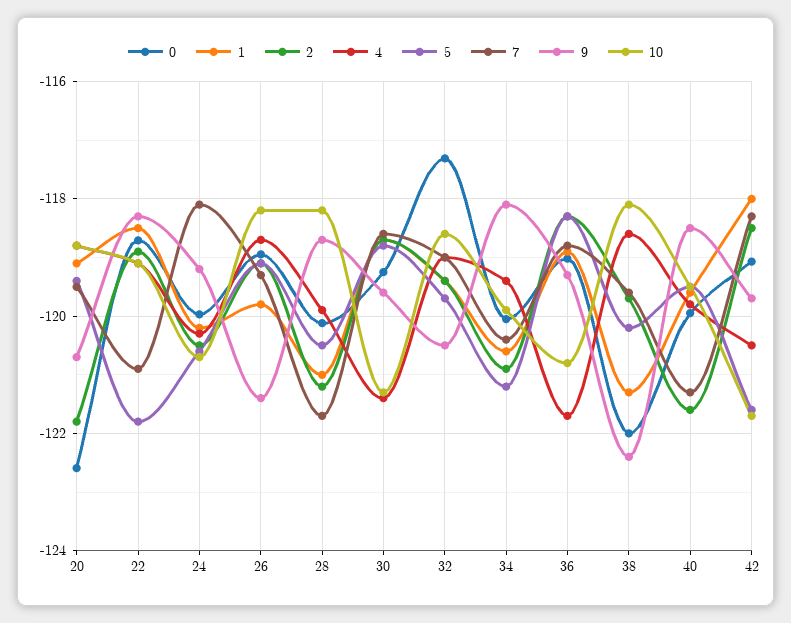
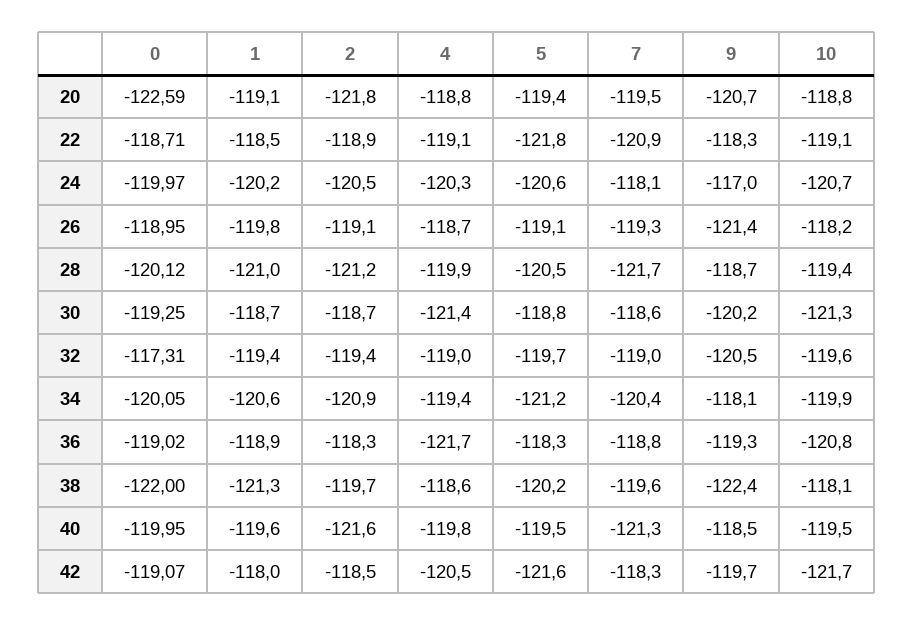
  {
    "0": {
      "20": -122.59,
      "22": -118.71,
      "24": -119.97,
      "26": -118.95,
      "28": -120.12,
      "30": -119.25,
      "32": -117.31,
      "34": -120.05,
      "36": -119.02,
      "38": -122,
      "40": -119.95,
      "42": -119.07
    },
    "1": {
      "20": -119.1,
      "22": -118.5,
      "24": -120.2,
      "26": -119.8,
      "28": -121,
      "30": -118.7,
      "32": -119.4,
      "34": -120.6,
      "36": -118.9,
      "38": -121.3,
      "40": -119.6,
      "42": -118
    },
    "2": {
      "20": -121.8,
      "22": -118.9,
      "24": -120.5,
      "26": -119.1,
      "28": -121.2,
      "30": -118.7,
      "32": -119.4,
      "34": -120.9,
      "36": -118.3,
      "38": -119.7,
      "40": -121.6,
      "42": -118.5
    },
    "4": {
      "20": -118.8,
      "22": -119.1,
      "24": -120.3,
      "26": -118.7,
      "28": -119.9,
      "30": -121.4,
      "32": -119,
      "34": -119.4,
      "36": -121.7,
      "38": -118.6,
      "40": -119.8,
      "42": -120.5
    },
    "5": {
      "20": -119.4,
      "22": -121.8,
      "24": -120.6,
      "26": -119.1,
      "28": -120.5,
      "30": -118.8,
      "32": -119.7,
      "34": -121.2,
      "36": -118.3,
      "38": -120.2,
      "40": -119.5,
      "42": -121.6
    },
    "7": {
      "20": -119.5,
      "22": -120.9,
      "24": -118.1,
      "26": -119.3,
      "28": -121.7,
      "30": -118.6,
      "32": -119,
      "34": -120.4,
      "36": -118.8,
      "38": -119.6,
      "40": -121.3,
      "42": -118.3
    },
    "9": {
      "20": -120.7,
      "22": -118.3,
-     "24": -119.2,
+     "24": -117,
      "26": -121.4,
      "28": -118.7,
-     "30": -119.6,
+     "30": -120.2,
      "32": -120.5,
      "34": -118.1,
      "36": -119.3,
      "38": -122.4,
      "40": -118.5,
      "42": -119.7
    },
    "10": {
      "20": -118.8,
      "22": -119.1,
      "24": -120.7,
      "26": -118.2,
-     "28": -118.2,
+     "28": -119.4,
      "30": -121.3,
-     "32": -118.6,
+     "32": -119.6,
      "34": -119.9,
      "36": -120.8,
      "38": -118.1,
      "40": -119.5,
      "42": -121.7
    }
  }

